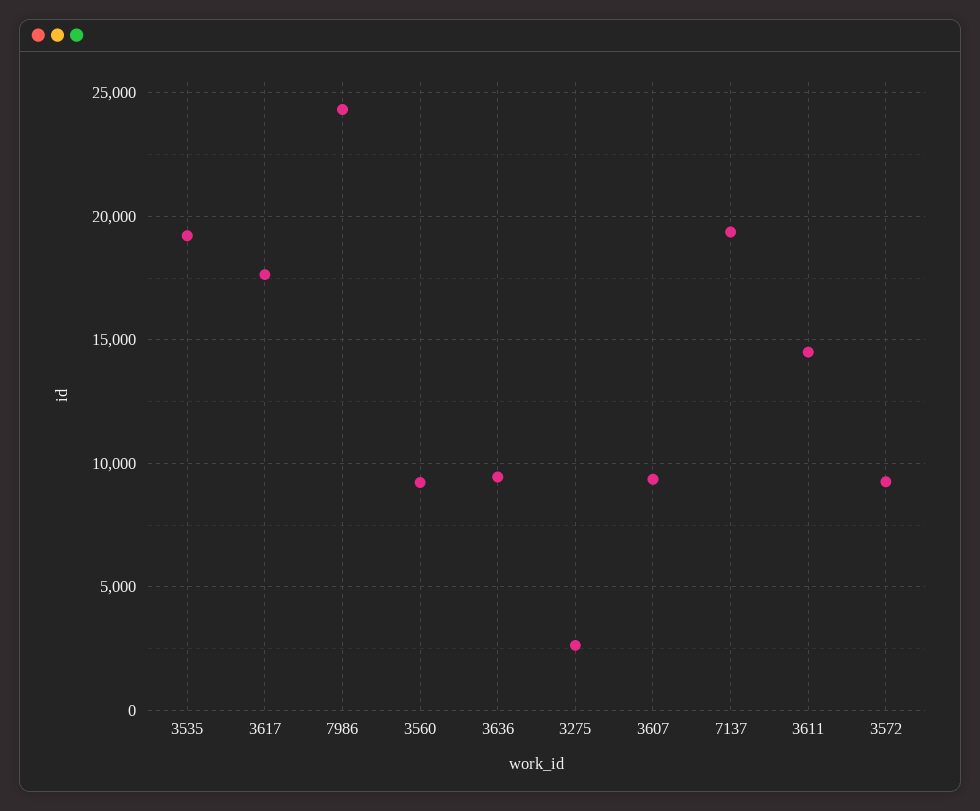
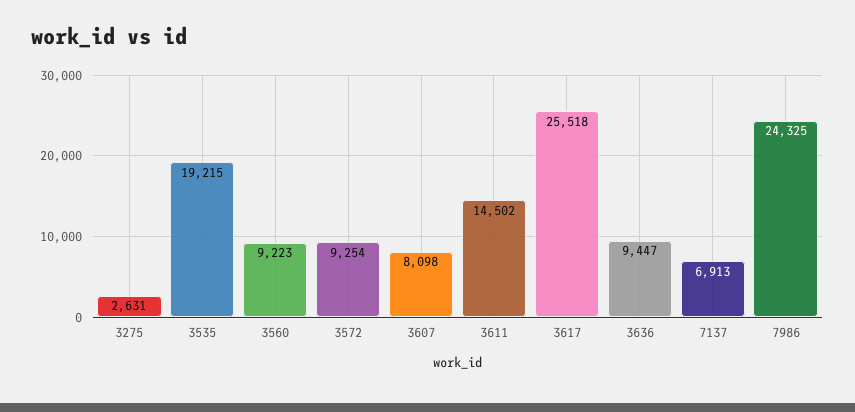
  {
    "3535": 19215,
-   "3617": 17500,
+   "3617": 25518,
    "7986": 24325,
    "3560": 9223,
    "3636": 9447,
    "3275": 2631,
-   "3607": 9500,
+   "3607": 8098,
-   "7137": 19500,
+   "7137": 6913,
    "3611": 14502,
    "3572": 9254
  }

